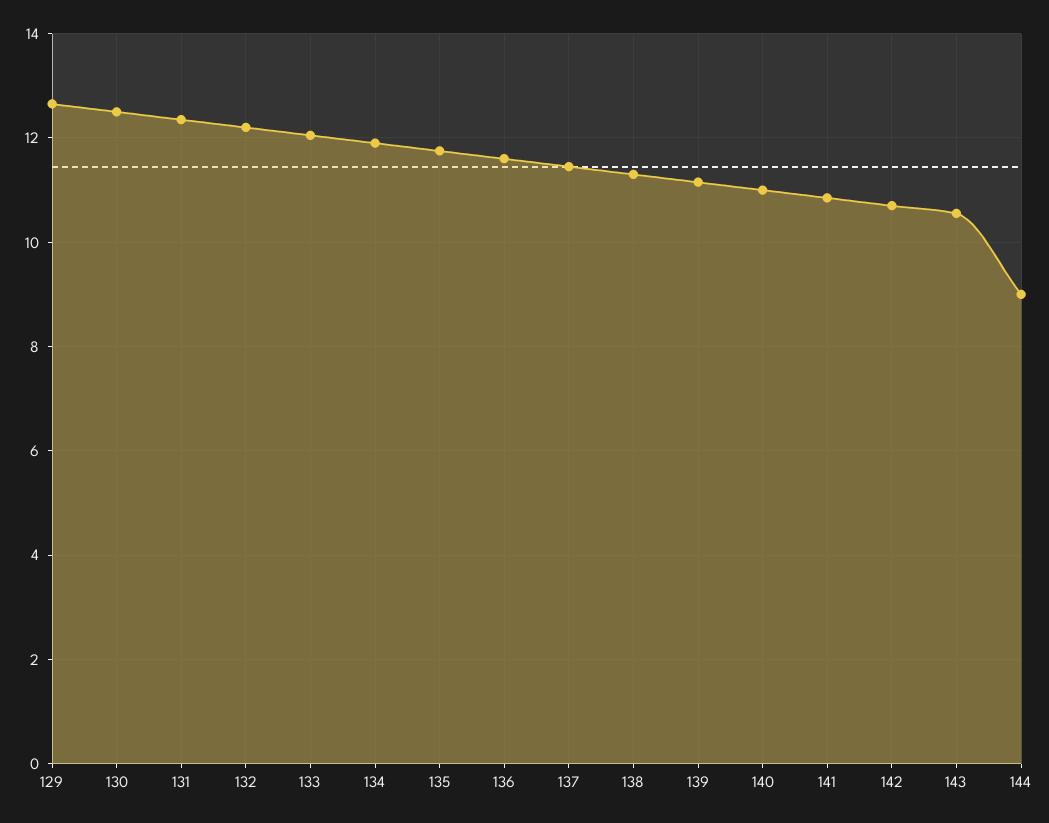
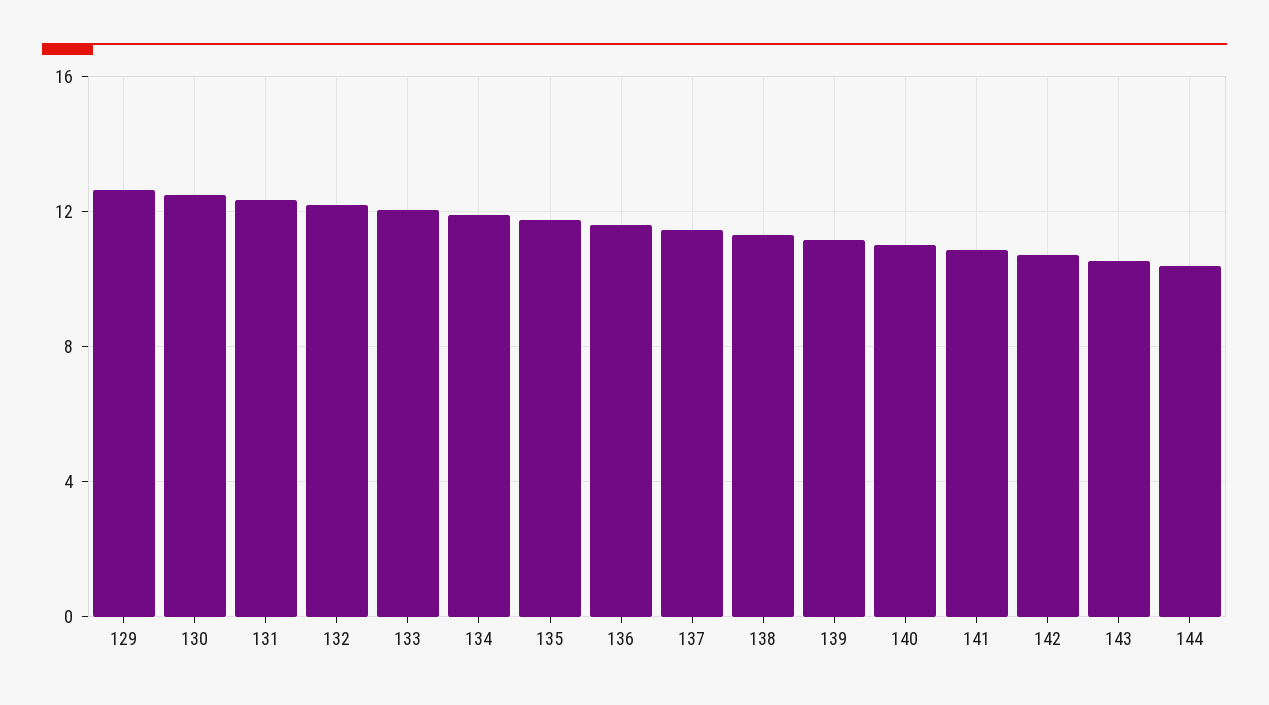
  {
    "129": 12.6,
    "130": 12.6,
    "131": 12.4,
    "132": 12.2,
    "133": 12,
    "134": 12,
    "135": 11.8,
    "136": 11.6,
    "137": 11.4,
    "138": 11.4,
    "139": 11.2,
    "140": 11,
    "141": 10.8,
    "142": 10.8,
    "143": 10.6,
-   "144": 9
+   "144": 10.5
  }

